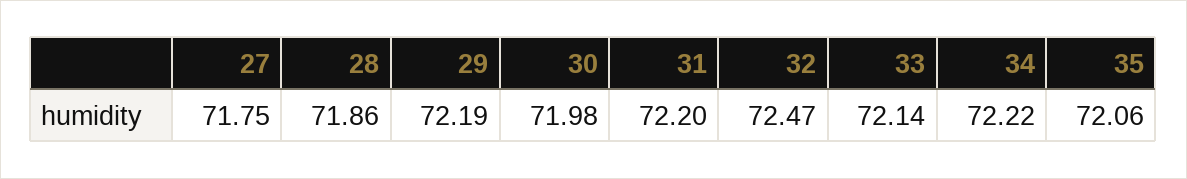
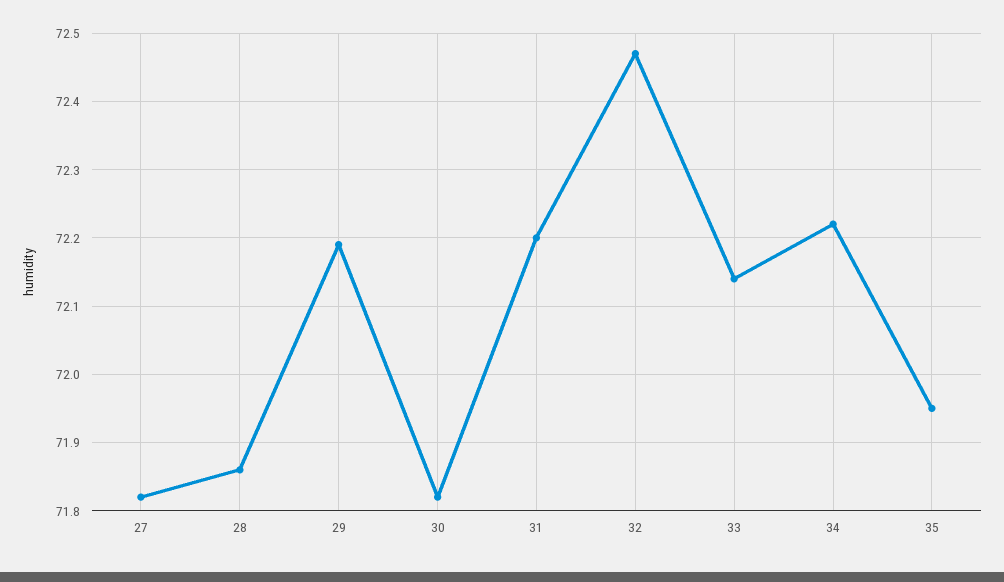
  {
-   "27": 71.75,
+   "27": 71.82,
    "28": 71.86,
    "29": 72.19,
-   "30": 71.98,
+   "30": 71.82,
    "31": 72.2,
    "32": 72.47,
    "33": 72.14,
    "34": 72.22,
-   "35": 72.06
+   "35": 71.95
  }

